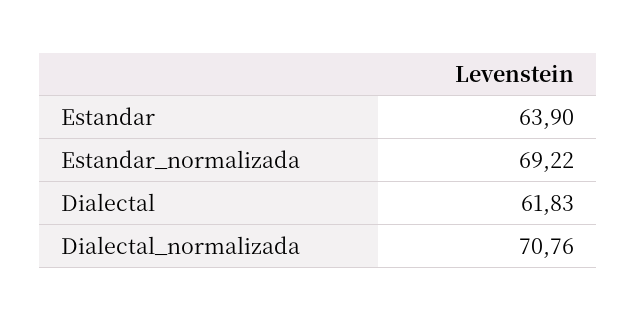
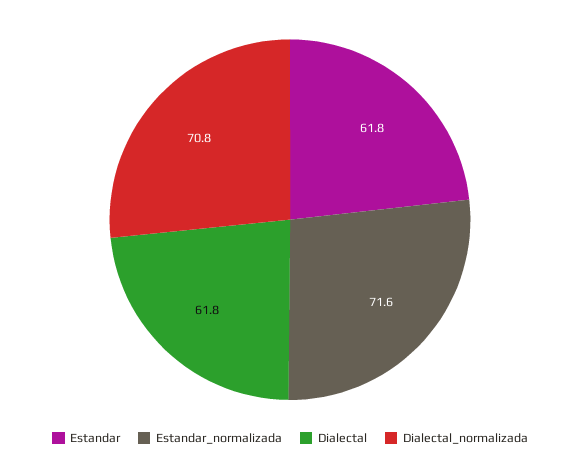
  {
-   "Estandar": 63.9,
+   "Estandar": 61.8,
-   "Estandar_normalizada": 69.22,
+   "Estandar_normalizada": 71.6,
    "Dialectal": 61.83,
    "Dialectal_normalizada": 70.76
  }

